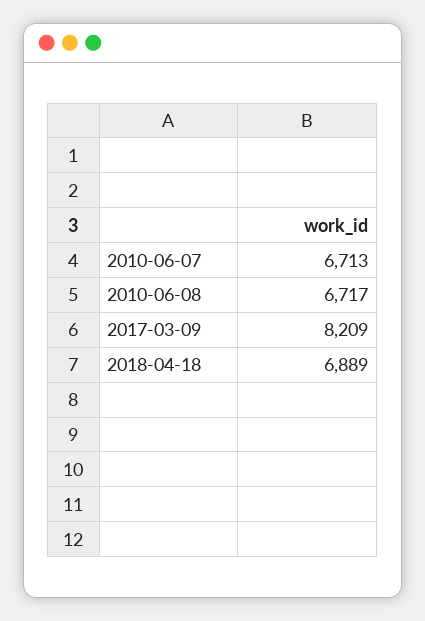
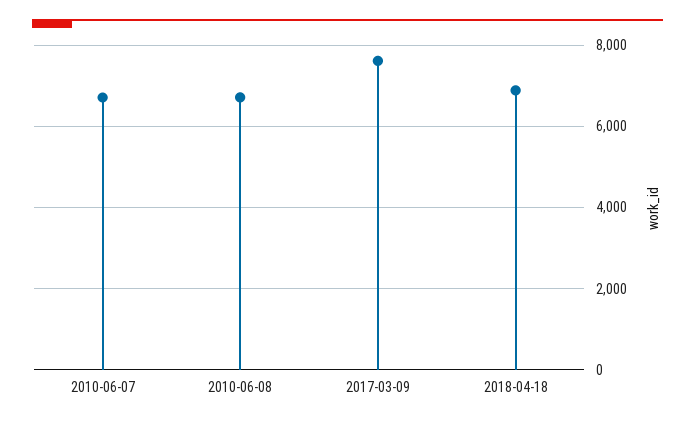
  {
    "2010-06-07": 6713,
    "2010-06-08": 6717,
-   "2017-03-09": 8209,
+   "2017-03-09": 7600,
    "2018-04-18": 6889
  }

